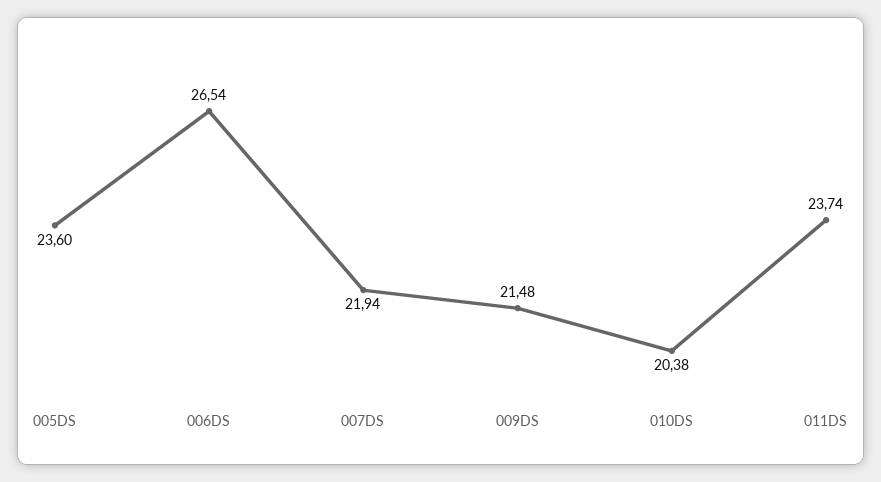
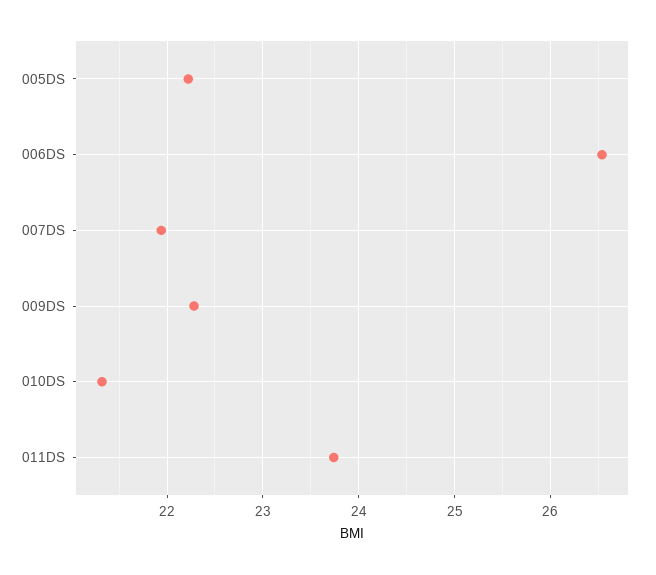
  {
-   "005DS": 23.6,
+   "005DS": 22.2,
    "006DS": 26.54,
    "007DS": 21.94,
-   "009DS": 21.48,
+   "009DS": 22.3,
-   "010DS": 20.38,
+   "010DS": 21.3,
    "011DS": 23.74
  }

